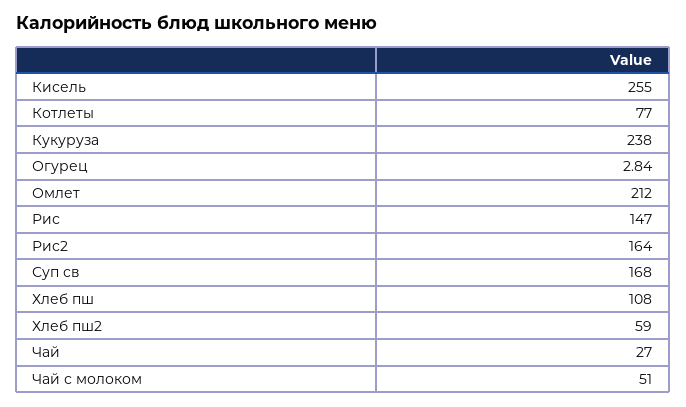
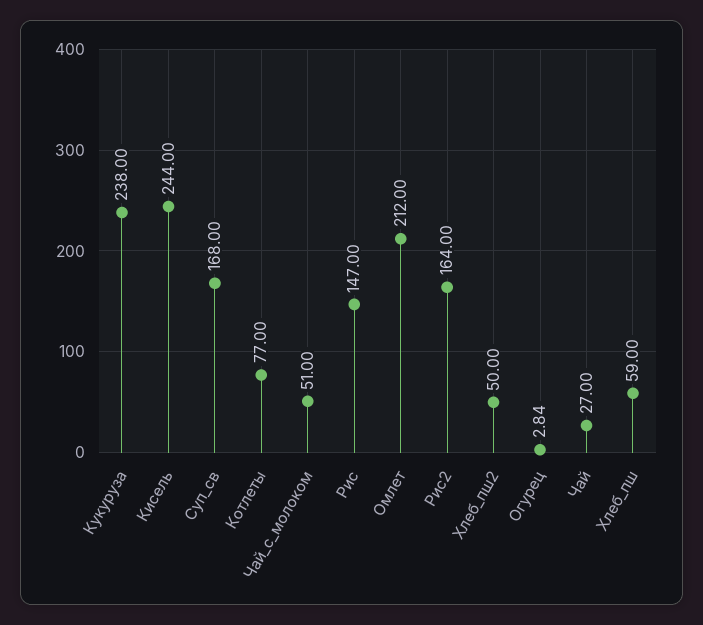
  {
-   "Кисель": 255,
+   "Кисель": 244,
    "Котлеты": 77,
    "Кукуруза": 238,
    "Огурец": 2.84,
    "Омлет": 212,
    "Рис": 147,
    "Рис2": 164,
    "Суп св": 168,
-   "Хлеб пш": 108,
+   "Хлеб пш": 59,
-   "Хлеб пш2": 59,
+   "Хлеб пш2": 50,
    "Чай": 27,
    "Чай с молоком": 51
  }

